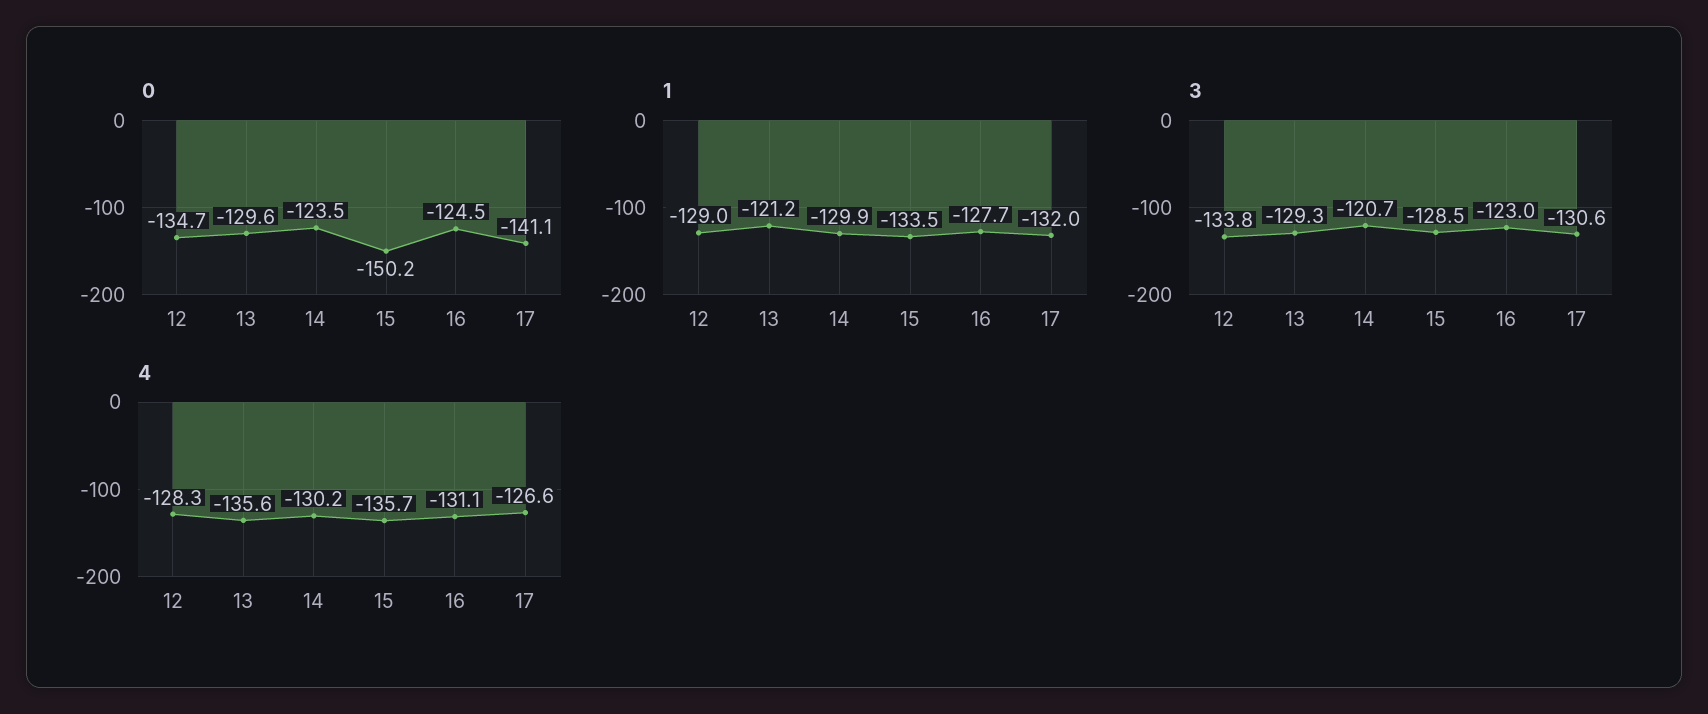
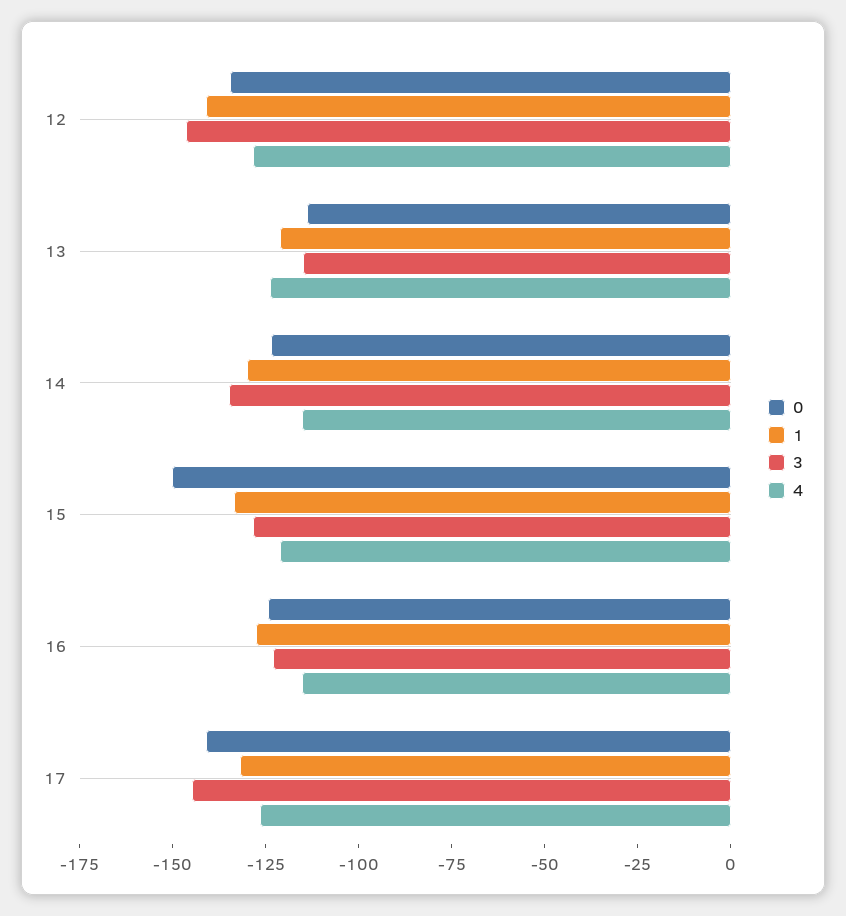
  {
    "0": {
      "12": -134.7,
-     "13": -129.6,
+     "13": -115,
      "14": -123.5,
      "15": -150.2,
      "16": -124.5,
      "17": -141.1
    },
    "1": {
-     "12": -129,
+     "12": -140,
      "13": -121.2,
      "14": -129.9,
      "15": -133.5,
      "16": -127.7,
      "17": -132
    },
    "3": {
-     "12": -133.8,
+     "12": -145,
-     "13": -129.3,
+     "13": -115,
-     "14": -120.7,
+     "14": -135,
      "15": -128.5,
      "16": -123,
-     "17": -130.6
+     "17": -145
    },
    "4": {
      "12": -128.3,
-     "13": -135.6,
+     "13": -125,
-     "14": -130.2,
+     "14": -115,
-     "15": -135.7,
+     "15": -120,
-     "16": -131.1,
+     "16": -115,
      "17": -126.6
    }
  }

